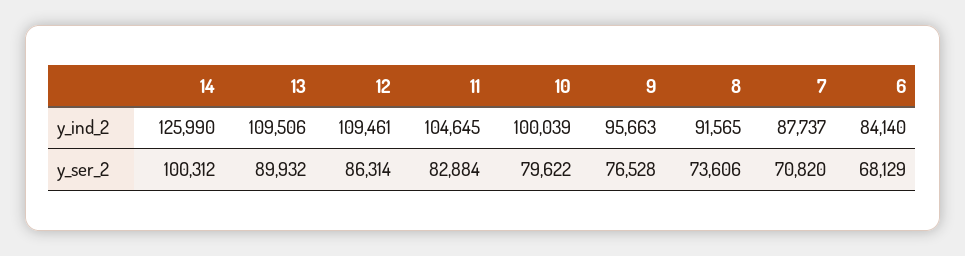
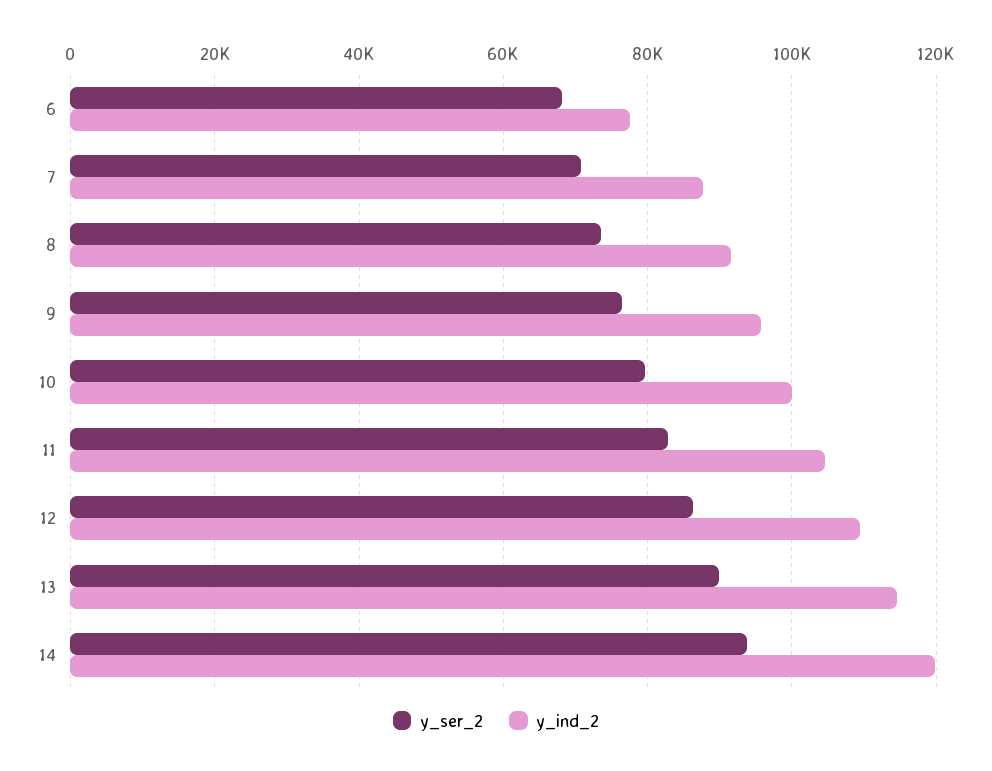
  {
    "y_ind_2": {
-     "14": 125990,
+     "14": 120000,
-     "13": 109506,
+     "13": 114000,
      "12": 109461,
      "11": 104645,
      "10": 100039,
      "9": 95663,
      "8": 91565,
      "7": 87737,
-     "6": 84140
+     "6": 78000
    },
    "y_ser_2": {
-     "14": 100312,
+     "14": 94000,
      "13": 89932,
      "12": 86314,
      "11": 82884,
      "10": 79622,
      "9": 76528,
      "8": 73606,
      "7": 70820,
      "6": 68129
    }
  }

